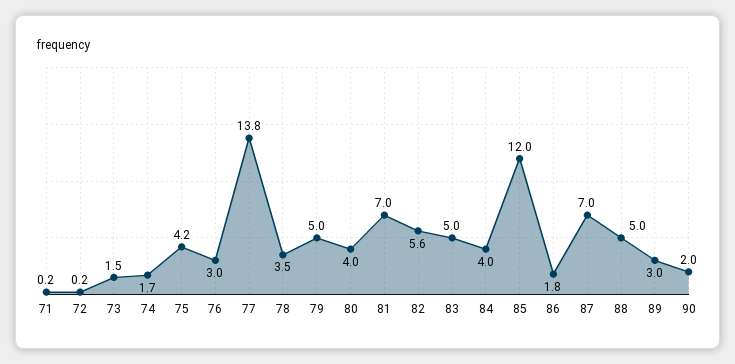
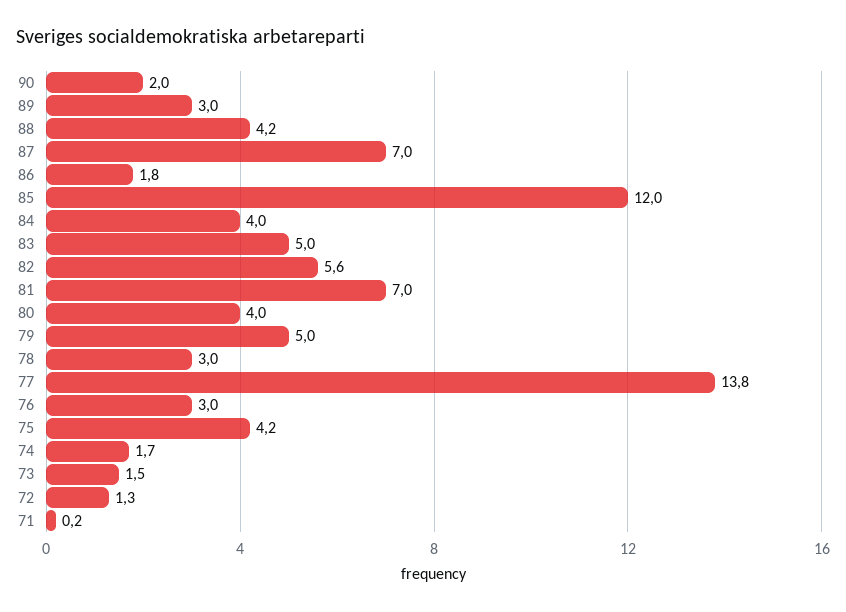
  {
    "71": 0.2,
-   "72": 0.2,
+   "72": 1.3,
    "73": 1.5,
    "74": 1.7,
    "75": 4.2,
    "76": 3,
    "77": 13.8,
-   "78": 3.5,
+   "78": 3,
    "79": 5,
    "80": 4,
    "81": 7,
    "82": 5.6,
    "83": 5,
    "84": 4,
    "85": 12,
    "86": 1.8,
    "87": 7,
-   "88": 5,
+   "88": 4.2,
    "89": 3,
    "90": 2
  }

